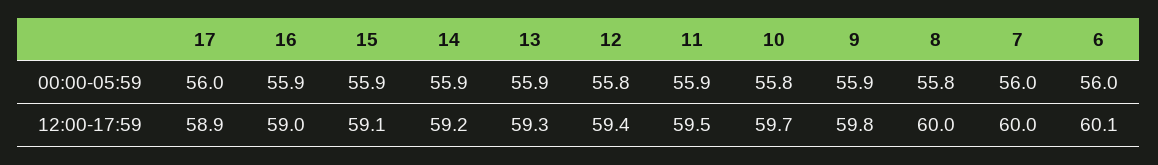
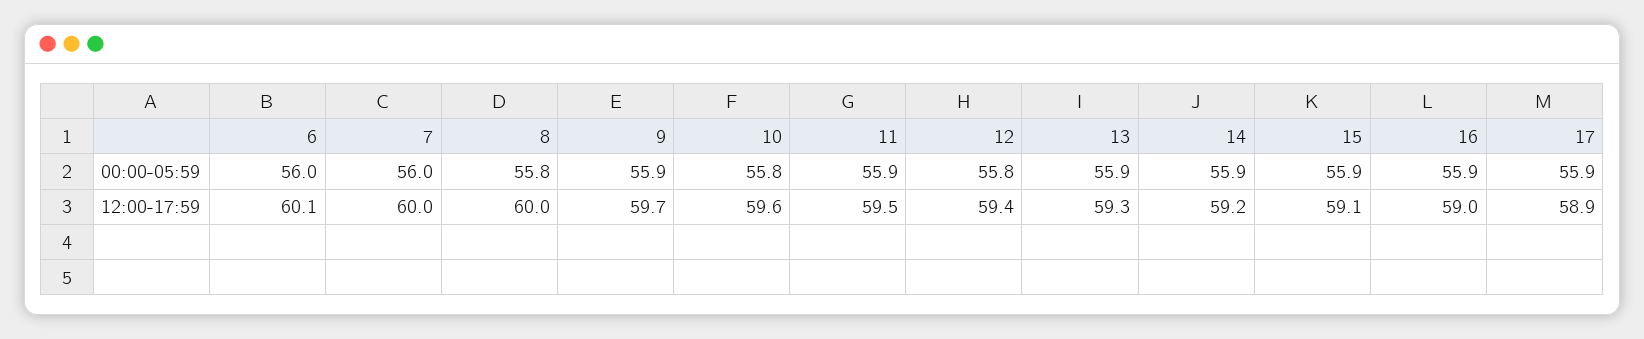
  {
    "17": {
-     "00:00-05:59": 56,
+     "00:00-05:59": 55.9,
      "12:00-17:59": 58.9
    },
    "16": {
      "00:00-05:59": 55.9,
      "12:00-17:59": 59
    },
    "15": {
      "00:00-05:59": 55.9,
      "12:00-17:59": 59.1
    },
    "14": {
      "00:00-05:59": 55.9,
      "12:00-17:59": 59.2
    },
    "13": {
      "00:00-05:59": 55.9,
      "12:00-17:59": 59.3
    },
    "12": {
      "00:00-05:59": 55.8,
      "12:00-17:59": 59.4
    },
    "11": {
      "00:00-05:59": 55.9,
      "12:00-17:59": 59.5
    },
    "10": {
      "00:00-05:59": 55.8,
-     "12:00-17:59": 59.7
+     "12:00-17:59": 59.6
    },
    "9": {
      "00:00-05:59": 55.9,
-     "12:00-17:59": 59.8
+     "12:00-17:59": 59.7
    },
    "8": {
      "00:00-05:59": 55.8,
      "12:00-17:59": 60
    },
    "7": {
      "00:00-05:59": 56,
      "12:00-17:59": 60
    },
    "6": {
      "00:00-05:59": 56,
      "12:00-17:59": 60.1
    }
  }

